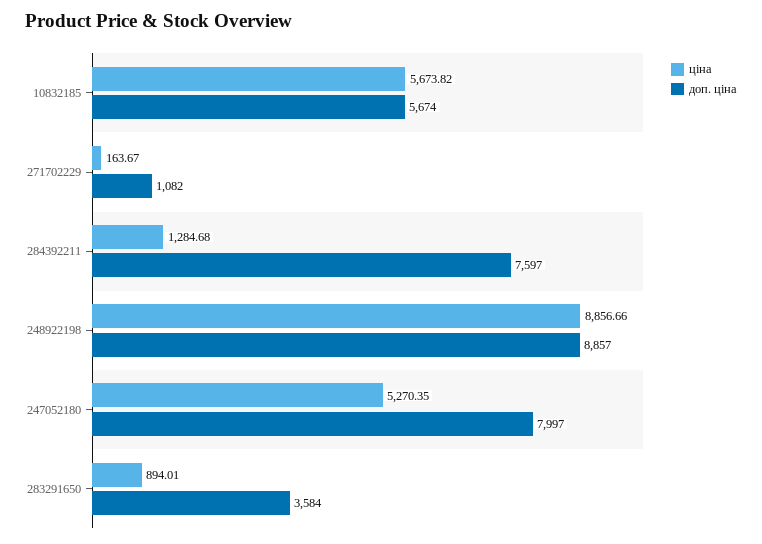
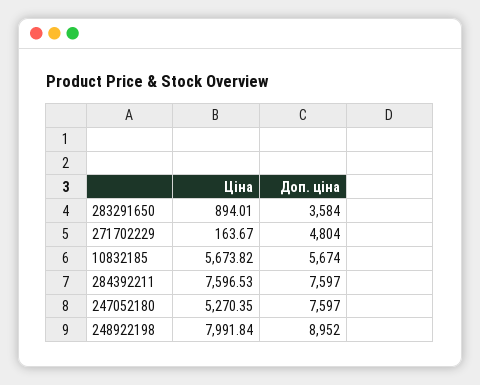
  {
    "ціна": {
      "10832185": 5673.82,
      "271702229": 163.67,
-     "284392211": 1284.68,
+     "284392211": 7596.53,
-     "248922198": 8856.66,
+     "248922198": 7991.84,
      "247052180": 5270.35,
      "283291650": 894.01
    },
    "доп. ціна": {
      "10832185": 5674,
-     "271702229": 1082,
+     "271702229": 4804,
      "284392211": 7597,
-     "248922198": 8857,
+     "248922198": 8952,
-     "247052180": 7997,
+     "247052180": 7597,
      "283291650": 3584
    }
  }

